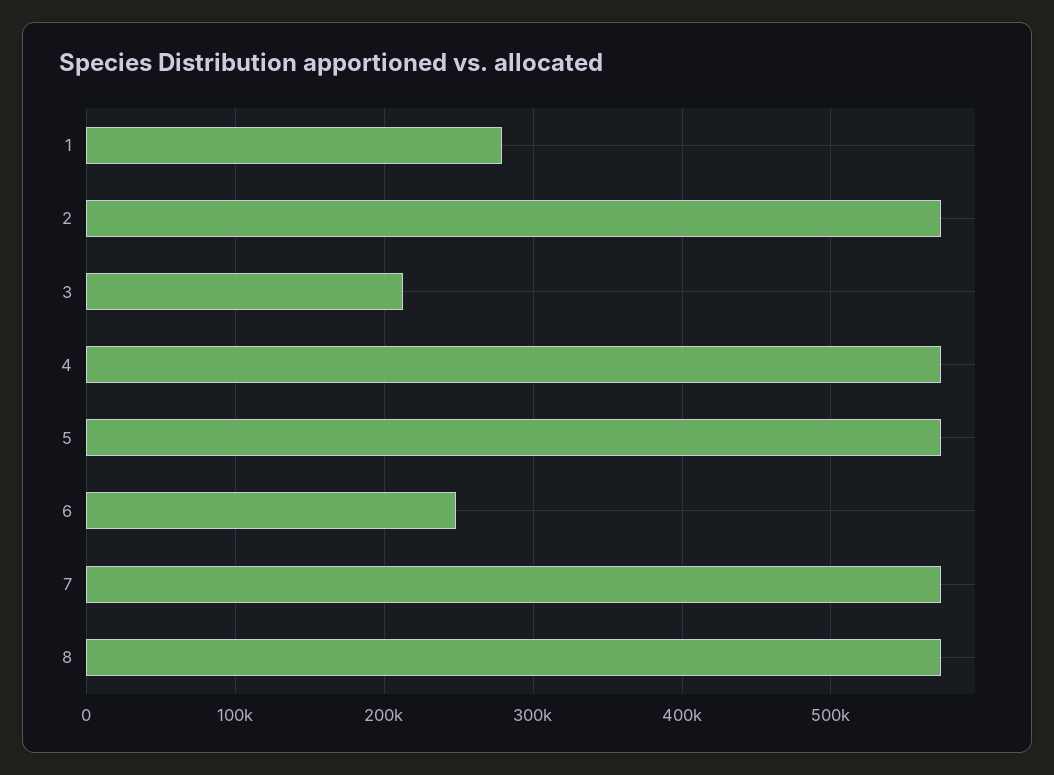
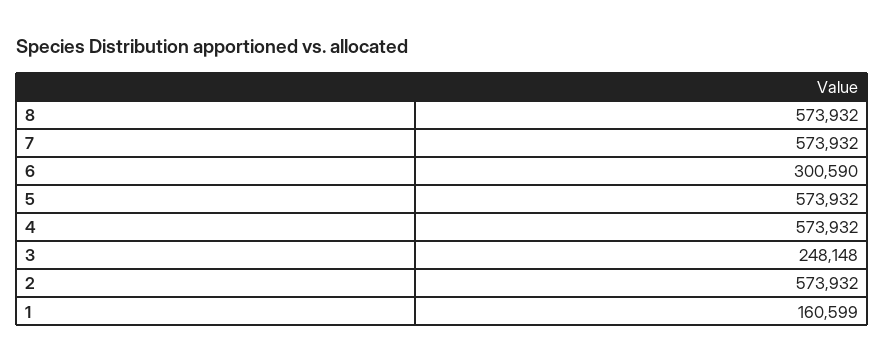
  {
-   "1": 280000,
+   "1": 160599,
    "2": 573932,
-   "3": 210000,
+   "3": 248148,
    "4": 573932,
    "5": 573932,
-   "6": 250000,
+   "6": 300590,
    "7": 573932,
    "8": 573932
  }

